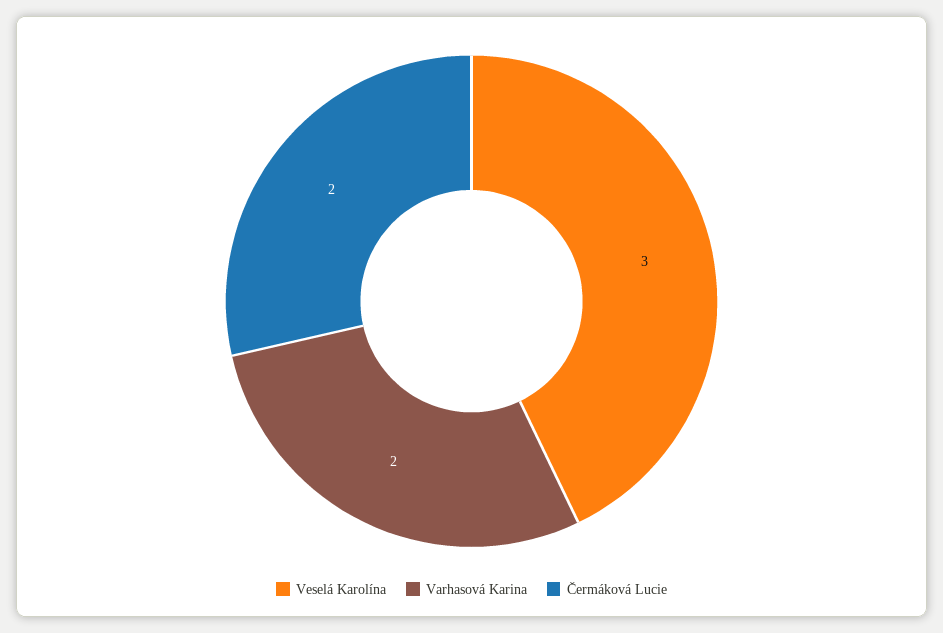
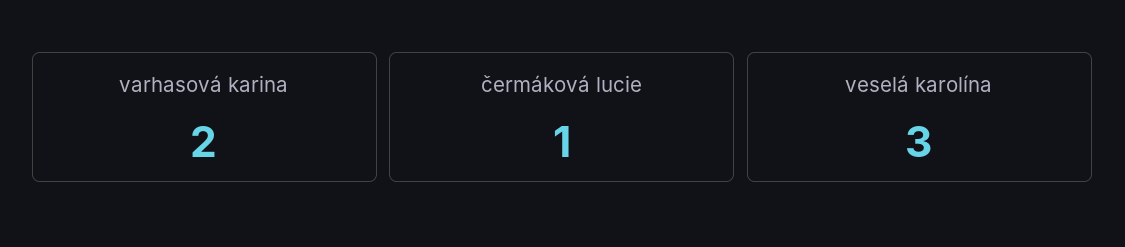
  {
    "Veselá Karolína": 3,
    "Varhasová Karina": 2,
-   "Čermáková Lucie": 2
+   "Čermáková Lucie": 1
  }

